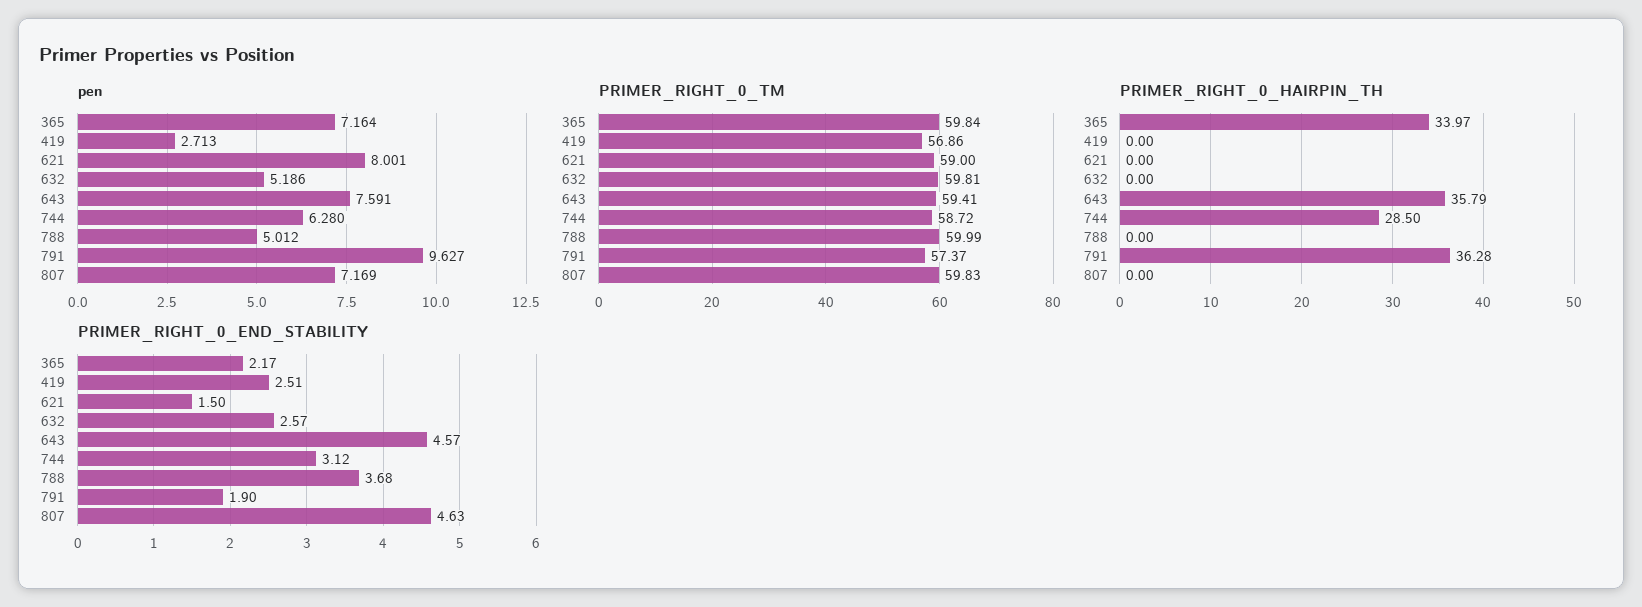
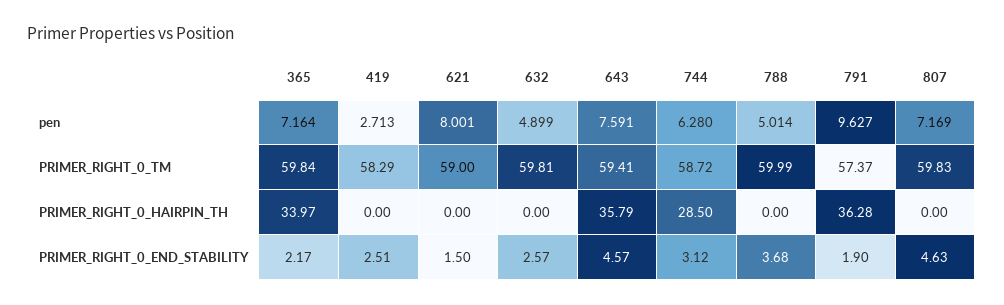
  {
    "pen": {
      "365": 7.164,
      "419": 2.713,
      "621": 8.001,
-     "632": 5.186,
+     "632": 4.899,
      "643": 7.591,
      "744": 6.28,
-     "788": 5.012,
+     "788": 5.014,
      "791": 9.627,
      "807": 7.169
    },
    "PRIMER_RIGHT_0_TM": {
      "365": 59.84,
-     "419": 56.86,
+     "419": 58.29,
      "621": 59,
      "632": 59.81,
      "643": 59.41,
      "744": 58.72,
      "788": 59.99,
      "791": 57.37,
      "807": 59.83
    },
    "PRIMER_RIGHT_0_HAIRPIN_TH": {
      "365": 33.97,
      "419": 0,
      "621": 0,
      "632": 0,
      "643": 35.79,
      "744": 28.5,
      "788": 0,
      "791": 36.28,
      "807": 0
    },
    "PRIMER_RIGHT_0_END_STABILITY": {
      "365": 2.17,
      "419": 2.51,
      "621": 1.5,
      "632": 2.57,
      "643": 4.57,
      "744": 3.12,
      "788": 3.68,
      "791": 1.9,
      "807": 4.63
    }
  }

